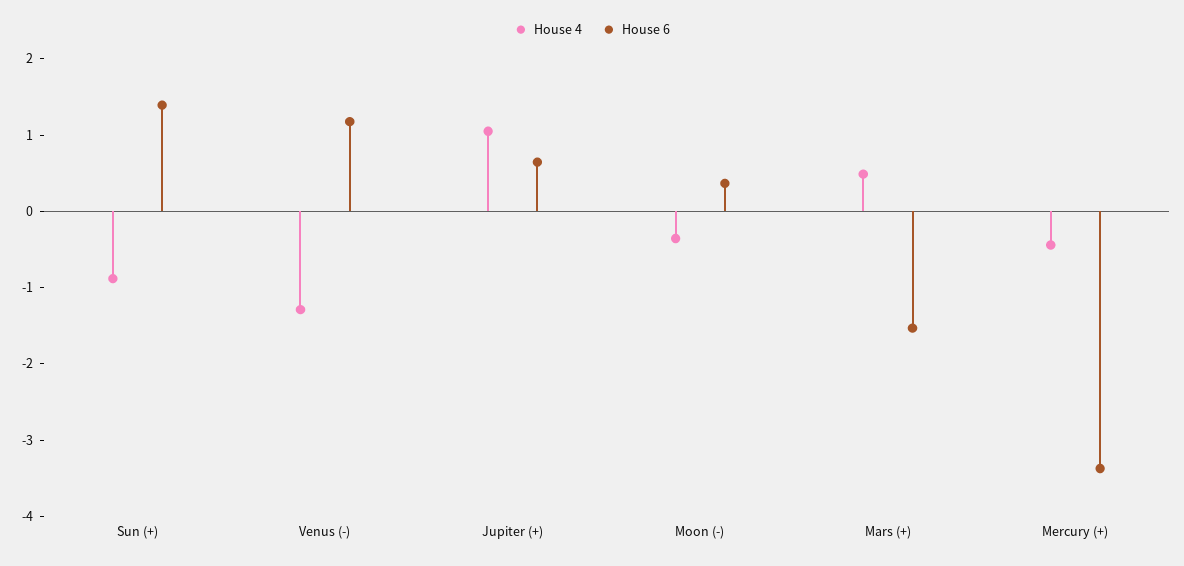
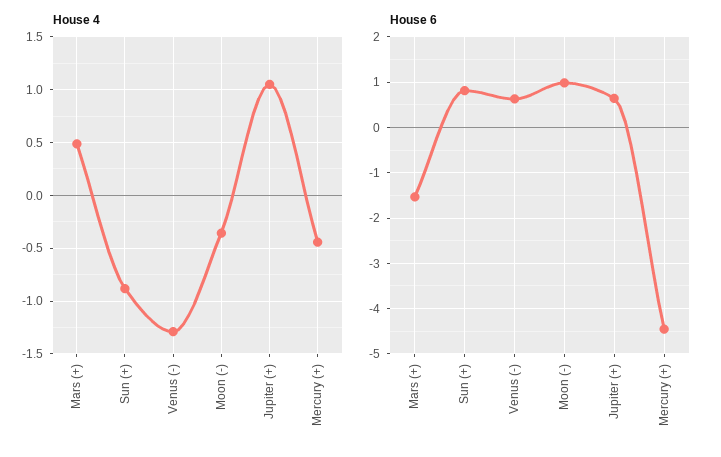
  {
    "House 4": {
      "Sun (+)": -0.9,
      "Venus (-)": -1.3,
      "Jupiter (+)": 1.1,
      "Moon (-)": -0.4,
      "Mars (+)": 0.5,
      "Mercury (+)": -0.4
    },
    "House 6": {
-     "Sun (+)": 1.4,
+     "Sun (+)": 0.8,
-     "Venus (-)": 1.2,
+     "Venus (-)": 0.6,
      "Jupiter (+)": 0.6,
-     "Moon (-)": 0.4,
+     "Moon (-)": 1,
      "Mars (+)": -1.6,
-     "Mercury (+)": -3.4
+     "Mercury (+)": -4.4
    }
  }

